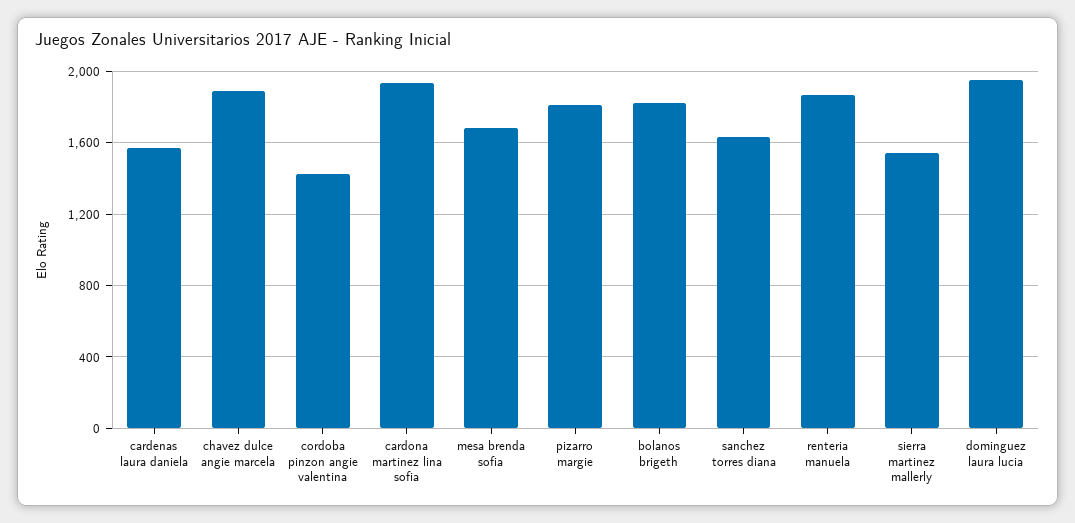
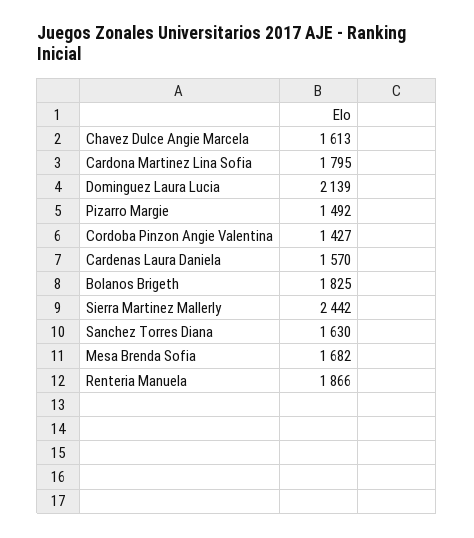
  {
    "cardenas laura daniela": 1570,
-   "chavez dulce angie marcela": 1900,
+   "chavez dulce angie marcela": 1613,
    "cordoba pinzon angie valentina": 1427,
-   "cardona martinez lina sofia": 1950,
+   "cardona martinez lina sofia": 1795,
    "mesa brenda sofia": 1682,
-   "pizarro margie": 1800,
+   "pizarro margie": 1492,
    "bolanos brigeth": 1825,
    "sanchez torres diana": 1630,
    "renteria manuela": 1866,
-   "sierra martinez mallerly": 1550,
+   "sierra martinez mallerly": 2442,
-   "dominguez laura lucia": 1950
+   "dominguez laura lucia": 2139
  }

